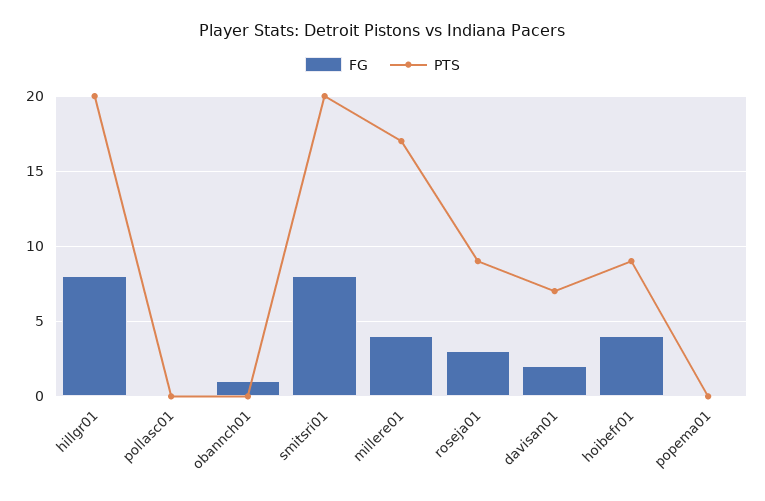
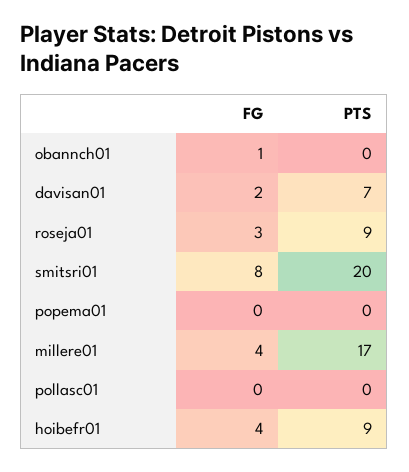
  {
    "FG": {
-     "hillgr01": 8,
      "pollasc01": 0,
      "obannch01": 1,
      "smitsri01": 8,
      "millere01": 4,
      "roseja01": 3,
      "davisan01": 2,
      "hoibefr01": 4,
      "popema01": 0
    },
    "PTS": {
-     "hillgr01": 20,
      "pollasc01": 0,
      "obannch01": 0,
      "smitsri01": 20,
      "millere01": 17,
      "roseja01": 9,
      "davisan01": 7,
      "hoibefr01": 9,
      "popema01": 0
    }
  }

